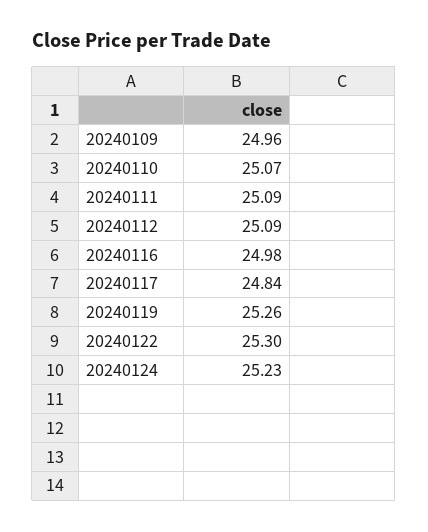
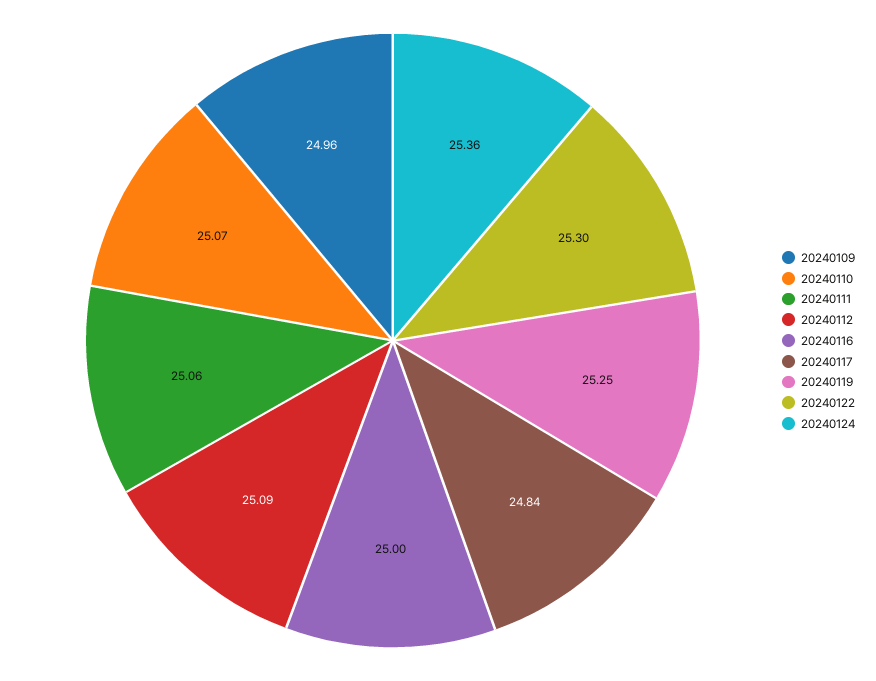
  {
    "20240109": 24.96,
    "20240110": 25.07,
-   "20240111": 25.09,
+   "20240111": 25.06,
    "20240112": 25.09,
-   "20240116": 24.98,
+   "20240116": 25,
    "20240117": 24.84,
-   "20240119": 25.26,
+   "20240119": 25.25,
    "20240122": 25.3,
-   "20240124": 25.23
+   "20240124": 25.36
  }

